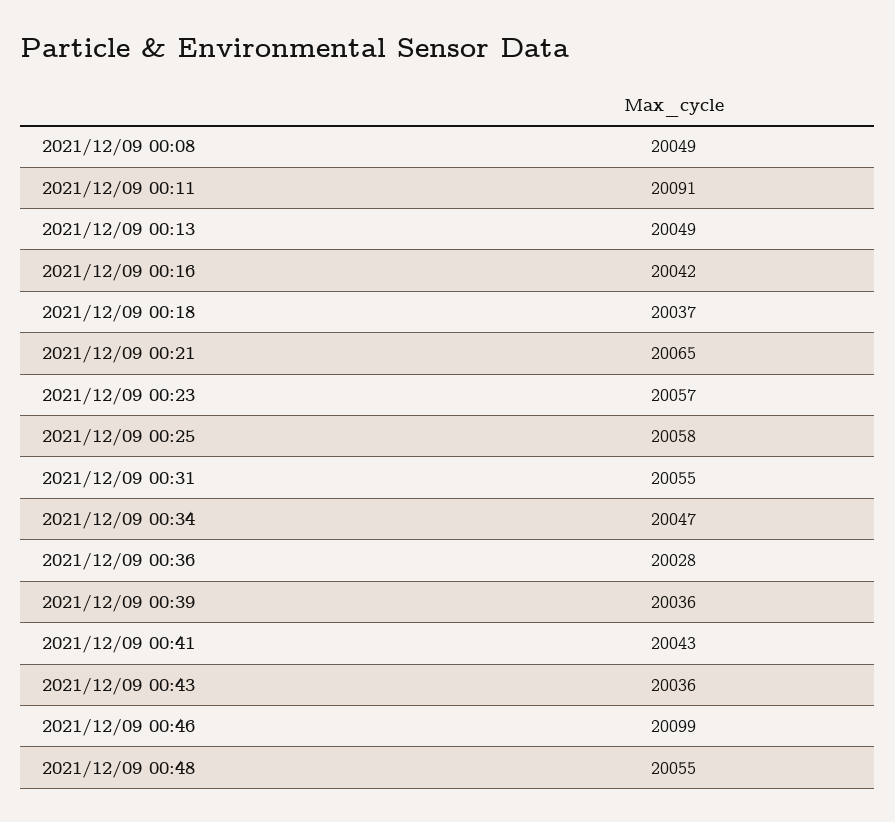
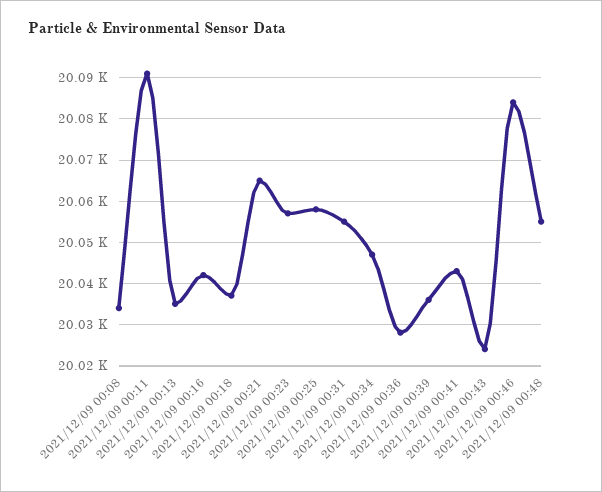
  {
-   "2021/12/09 00:08": 20049,
+   "2021/12/09 00:08": 20035,
    "2021/12/09 00:11": 20091,
-   "2021/12/09 00:13": 20049,
+   "2021/12/09 00:13": 20035,
    "2021/12/09 00:16": 20042,
    "2021/12/09 00:18": 20037,
    "2021/12/09 00:21": 20065,
    "2021/12/09 00:23": 20057,
    "2021/12/09 00:25": 20058,
    "2021/12/09 00:31": 20055,
    "2021/12/09 00:34": 20047,
    "2021/12/09 00:36": 20028,
    "2021/12/09 00:39": 20036,
    "2021/12/09 00:41": 20043,
-   "2021/12/09 00:43": 20036,
+   "2021/12/09 00:43": 20025,
-   "2021/12/09 00:46": 20099,
+   "2021/12/09 00:46": 20085,
    "2021/12/09 00:48": 20055
  }

